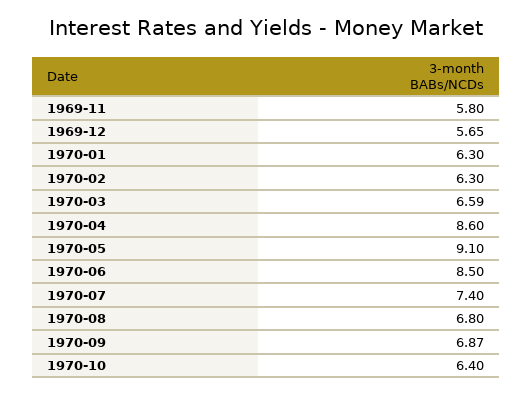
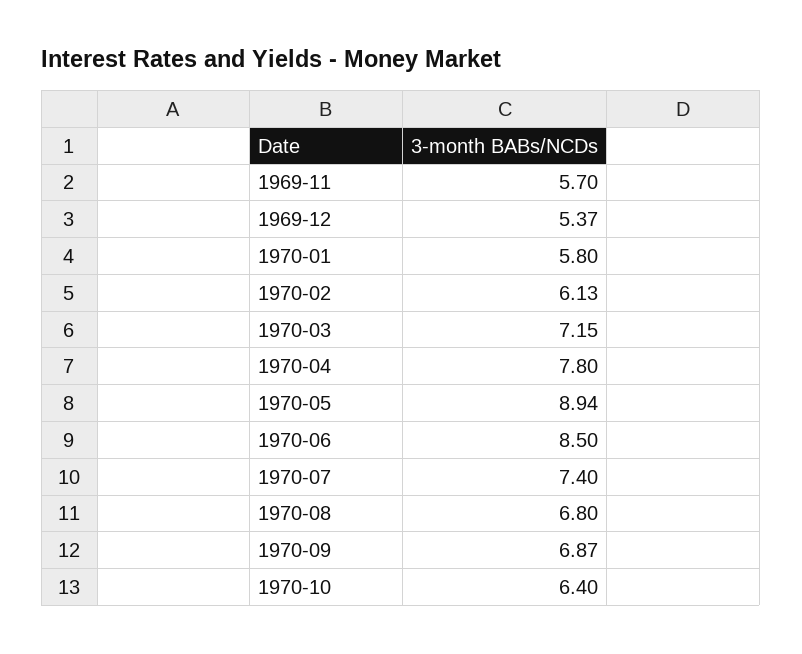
  {
-   "1969-11": 5.8,
+   "1969-11": 5.7,
-   "1969-12": 5.65,
+   "1969-12": 5.37,
-   "1970-01": 6.3,
+   "1970-01": 5.8,
-   "1970-02": 6.3,
+   "1970-02": 6.13,
-   "1970-03": 6.59,
+   "1970-03": 7.15,
-   "1970-04": 8.6,
+   "1970-04": 7.8,
-   "1970-05": 9.1,
+   "1970-05": 8.94,
    "1970-06": 8.5,
    "1970-07": 7.4,
    "1970-08": 6.8,
    "1970-09": 6.87,
    "1970-10": 6.4
  }

